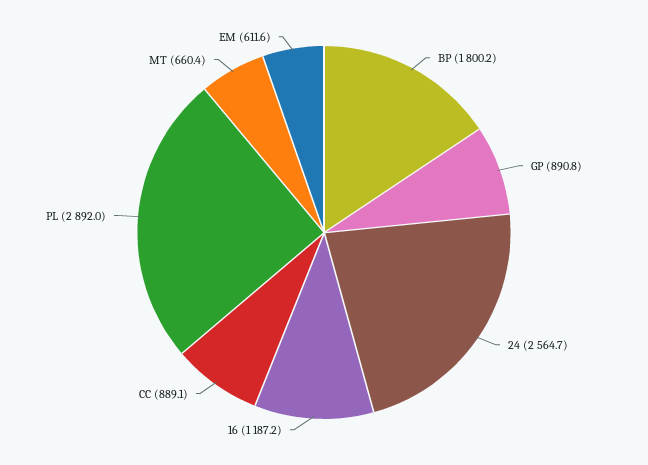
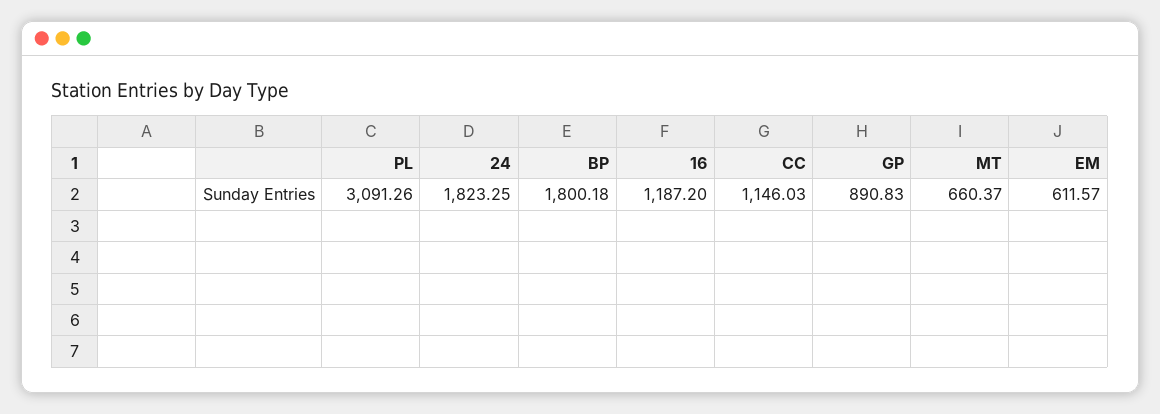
  {
    "BP": 1800.18,
    "GP": 890.83,
-   "24": 2564.7,
+   "24": 1823.25,
    "16": 1187.2,
-   "CC": 889.1,
+   "CC": 1146.03,
-   "PL": 2892,
+   "PL": 3091.26,
    "MT": 660.37,
    "EM": 611.57
  }

